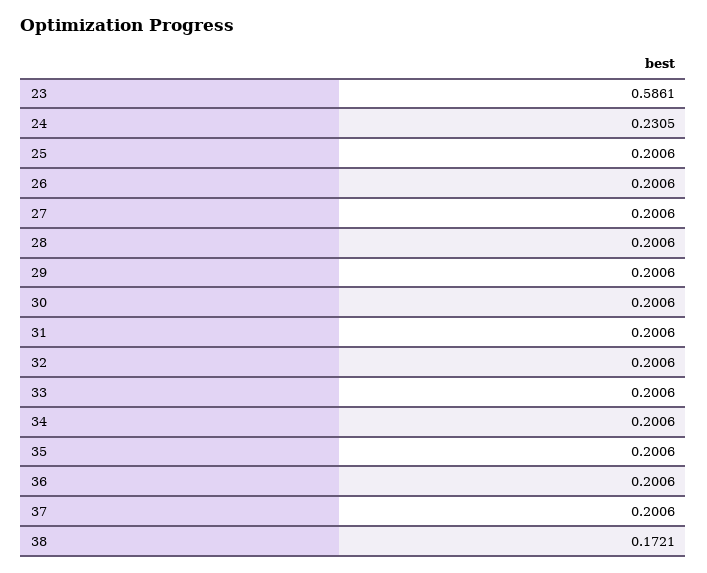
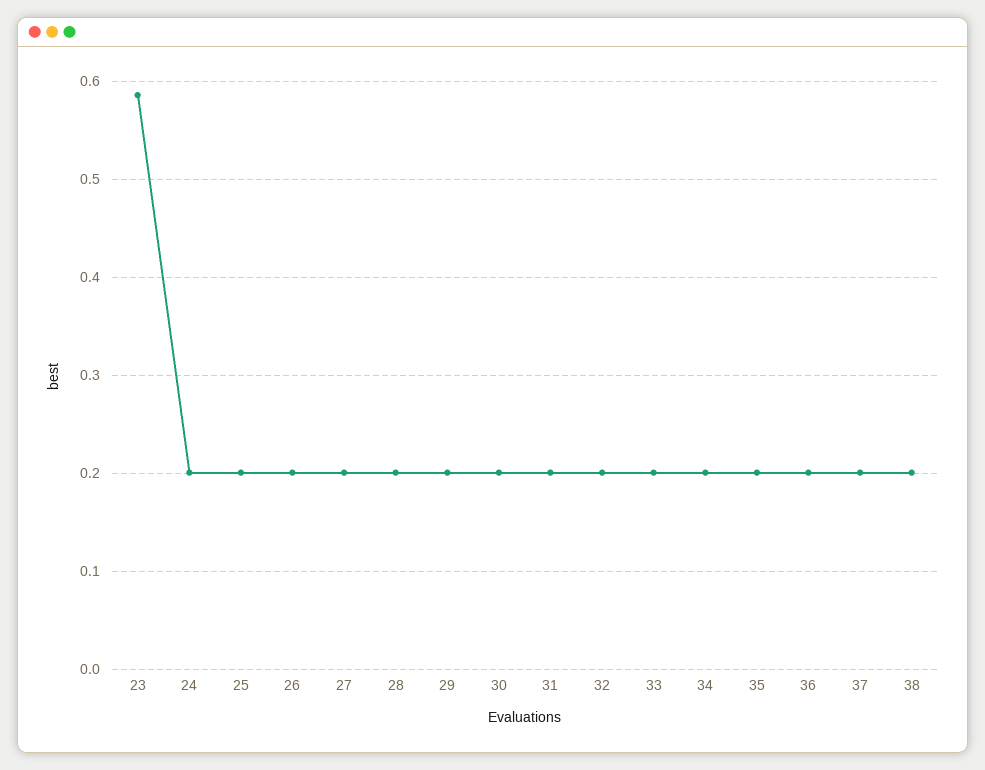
  {
    "23": 0.5861,
-   "24": 0.2305,
+   "24": 0.2,
    "25": 0.2006,
    "26": 0.2006,
    "27": 0.2006,
    "28": 0.2006,
    "29": 0.2006,
    "30": 0.2006,
    "31": 0.2006,
    "32": 0.2006,
    "33": 0.2006,
    "34": 0.2006,
    "35": 0.2006,
    "36": 0.2006,
    "37": 0.2006,
-   "38": 0.1721
+   "38": 0.2
  }

